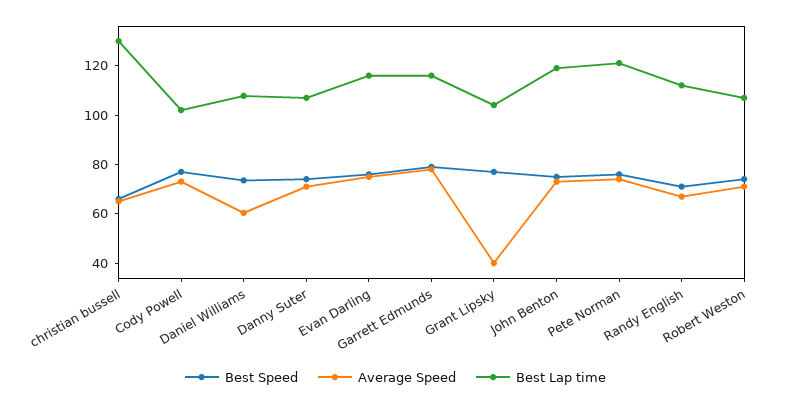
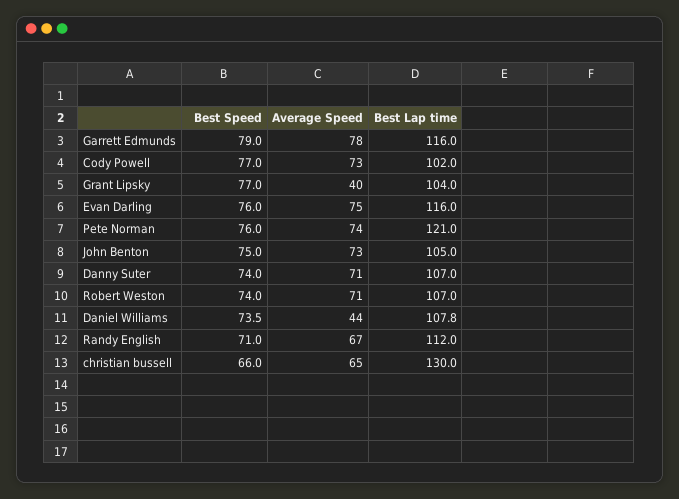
  {
    "Best Speed": {
      "christian bussell": 66,
      "Cody Powell": 77,
      "Daniel Williams": 73.5,
      "Danny Suter": 74,
      "Evan Darling": 76,
      "Garrett Edmunds": 79,
      "Grant Lipsky": 77,
      "John Benton": 75,
      "Pete Norman": 76,
      "Randy English": 71,
      "Robert Weston": 74
    },
    "Average Speed": {
      "christian bussell": 65,
      "Cody Powell": 73,
-     "Daniel Williams": 60,
+     "Daniel Williams": 44,
      "Danny Suter": 71,
      "Evan Darling": 75,
      "Garrett Edmunds": 78,
      "Grant Lipsky": 40,
      "John Benton": 73,
      "Pete Norman": 74,
      "Randy English": 67,
      "Robert Weston": 71
    },
    "Best Lap time": {
      "christian bussell": 130,
      "Cody Powell": 102,
      "Daniel Williams": 107.8,
      "Danny Suter": 107,
      "Evan Darling": 116,
      "Garrett Edmunds": 116,
      "Grant Lipsky": 104,
-     "John Benton": 120,
+     "John Benton": 105,
      "Pete Norman": 121,
      "Randy English": 112,
      "Robert Weston": 107
    }
  }

